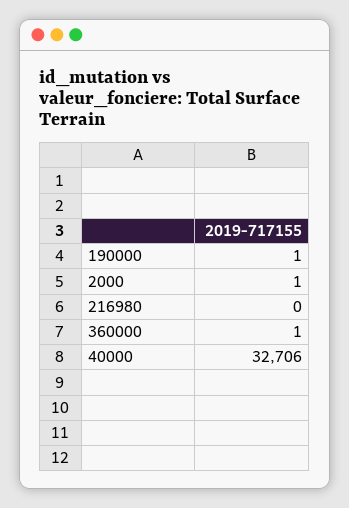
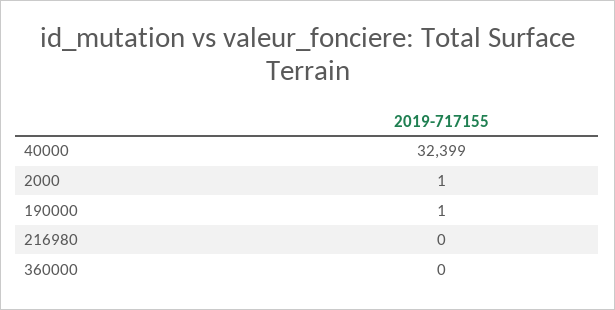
  {
    "190000": 1,
    "2000": 1,
    "216980": 0,
-   "360000": 1,
+   "360000": 0,
-   "40000": 32706
+   "40000": 32399
  }

